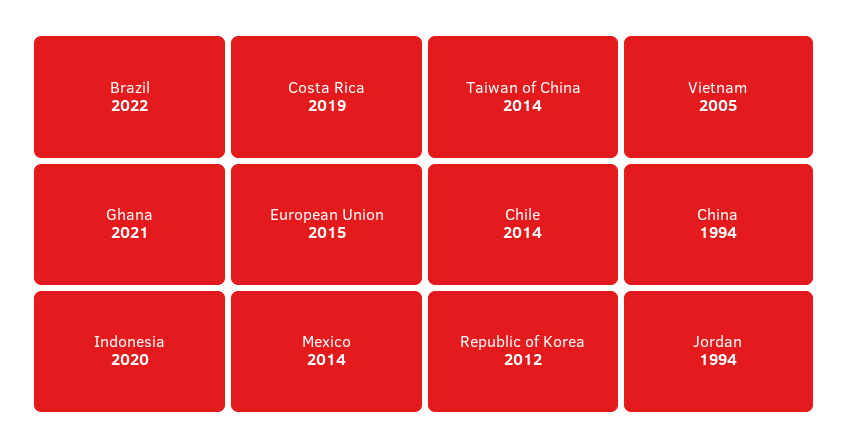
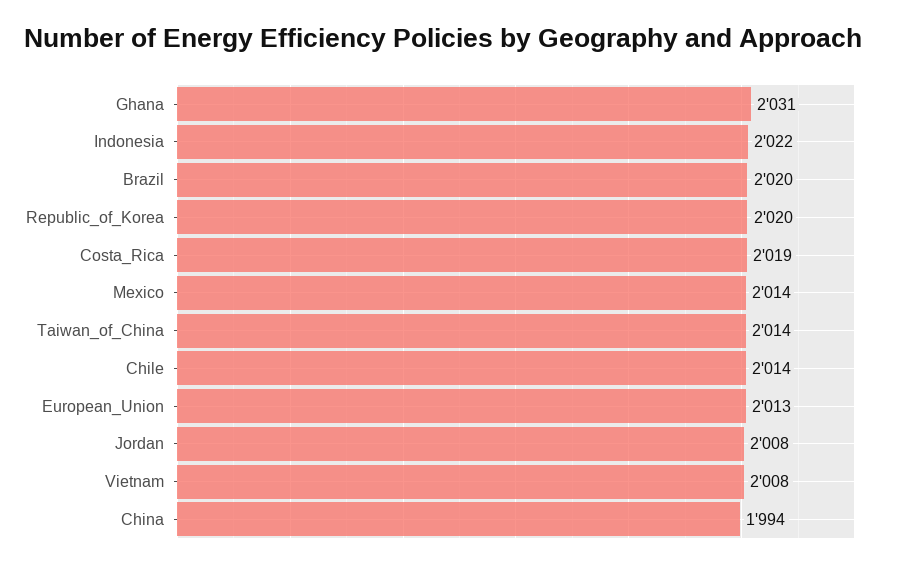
  {
-   "Brazil": 2022,
+   "Brazil": 2020,
-   "Ghana": 2021,
+   "Ghana": 2031,
-   "Indonesia": 2020,
+   "Indonesia": 2022,
    "Costa Rica": 2019,
-   "European Union": 2015,
+   "European Union": 2013,
    "Mexico": 2014,
    "Taiwan of China": 2014,
    "Chile": 2014,
-   "Republic of Korea": 2012,
+   "Republic of Korea": 2020,
-   "Vietnam": 2005,
+   "Vietnam": 2008,
    "China": 1994,
-   "Jordan": 1994
+   "Jordan": 2008
  }

